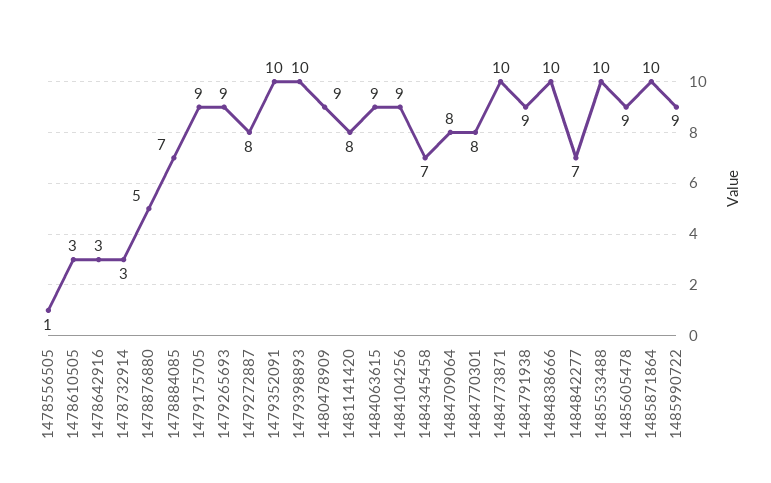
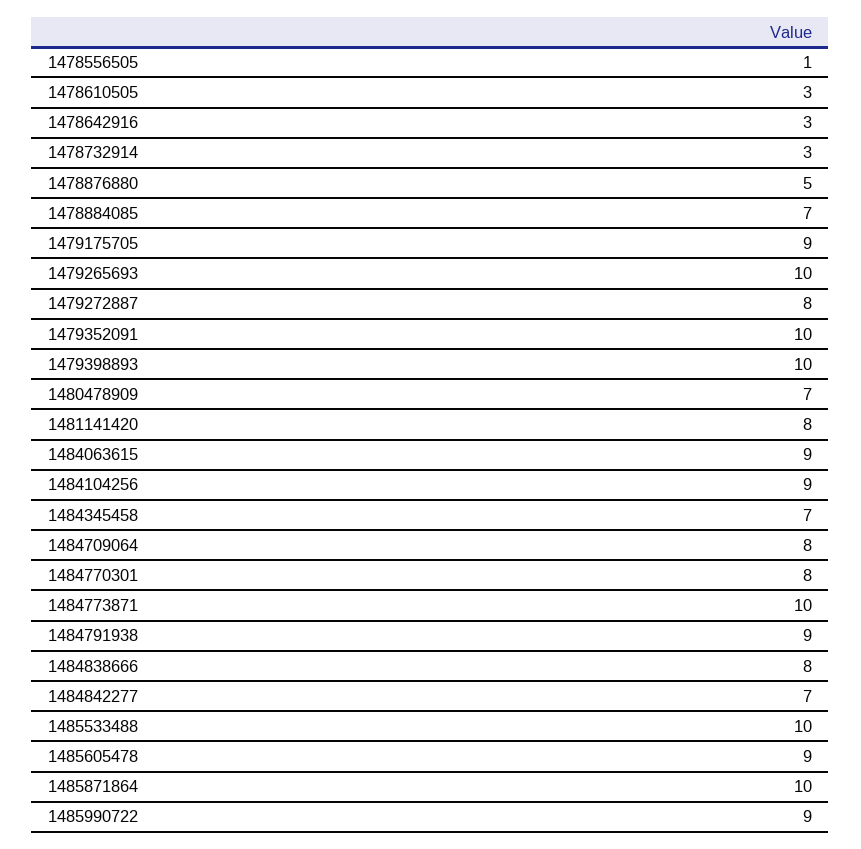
  {
    "1478556505": 1,
    "1478610505": 3,
    "1478642916": 3,
    "1478732914": 3,
    "1478876880": 5,
    "1478884085": 7,
    "1479175705": 9,
-   "1479265693": 9,
+   "1479265693": 10,
    "1479272887": 8,
    "1479352091": 10,
    "1479398893": 10,
-   "1480478909": 9,
+   "1480478909": 7,
    "1481141420": 8,
    "1484063615": 9,
    "1484104256": 9,
    "1484345458": 7,
    "1484709064": 8,
    "1484770301": 8,
    "1484773871": 10,
    "1484791938": 9,
-   "1484838666": 10,
+   "1484838666": 8,
    "1484842277": 7,
    "1485533488": 10,
    "1485605478": 9,
    "1485871864": 10,
    "1485990722": 9
  }

